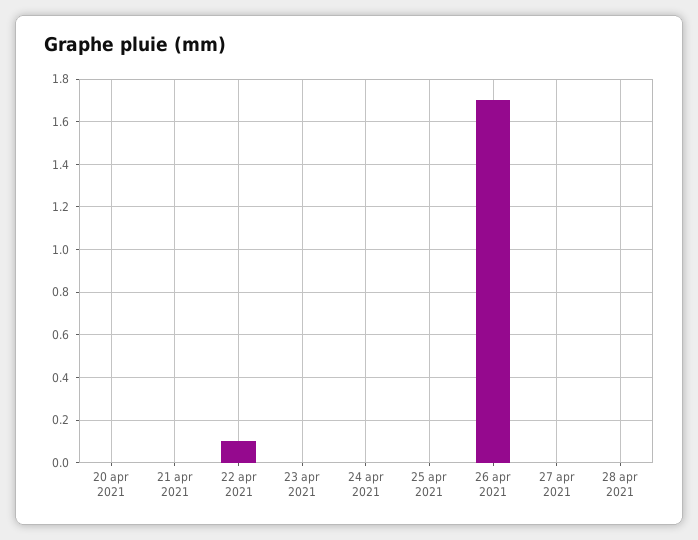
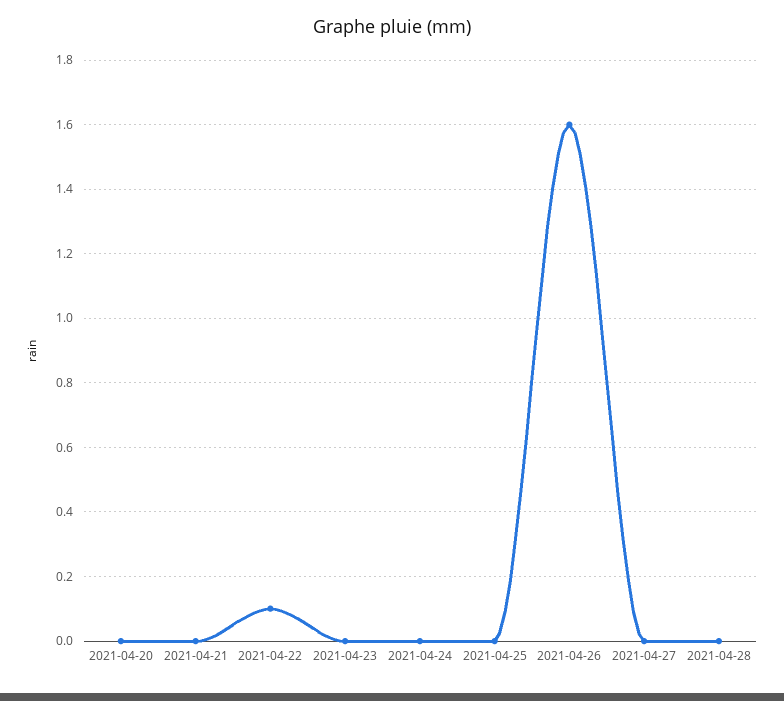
  {
    "20 apr 2021": 0,
    "21 apr 2021": 0,
    "22 apr 2021": 0.1,
    "23 apr 2021": 0,
    "24 apr 2021": 0,
    "25 apr 2021": 0,
-   "26 apr 2021": 1.7,
+   "26 apr 2021": 1.6,
    "27 apr 2021": 0,
    "28 apr 2021": 0
  }

